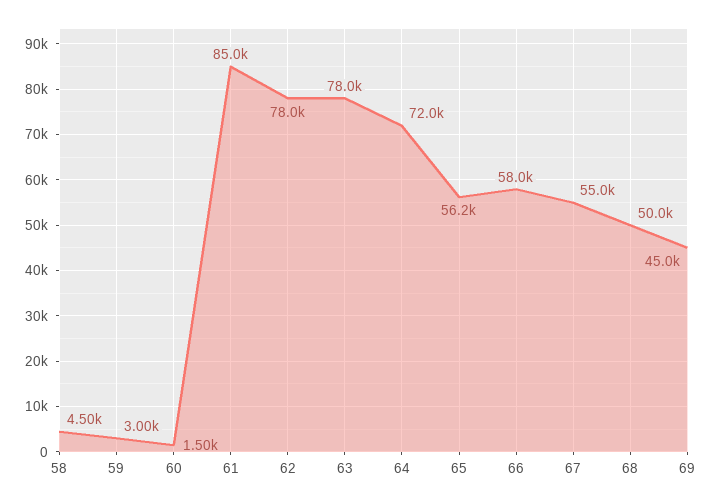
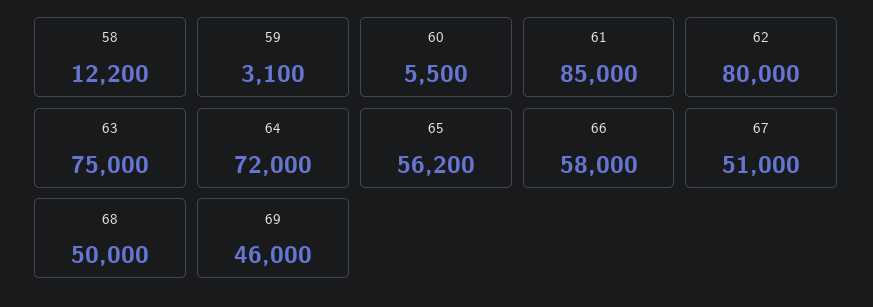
  {
-   "58": 4500,
+   "58": 12200,
-   "59": 3000,
+   "59": 3100,
-   "60": 1500,
+   "60": 5500,
    "61": 85000,
-   "62": 78000,
+   "62": 80000,
-   "63": 78000,
+   "63": 75000,
    "64": 72000,
    "65": 56200,
    "66": 58000,
-   "67": 55000,
+   "67": 51000,
    "68": 50000,
-   "69": 45000
+   "69": 46000
  }

